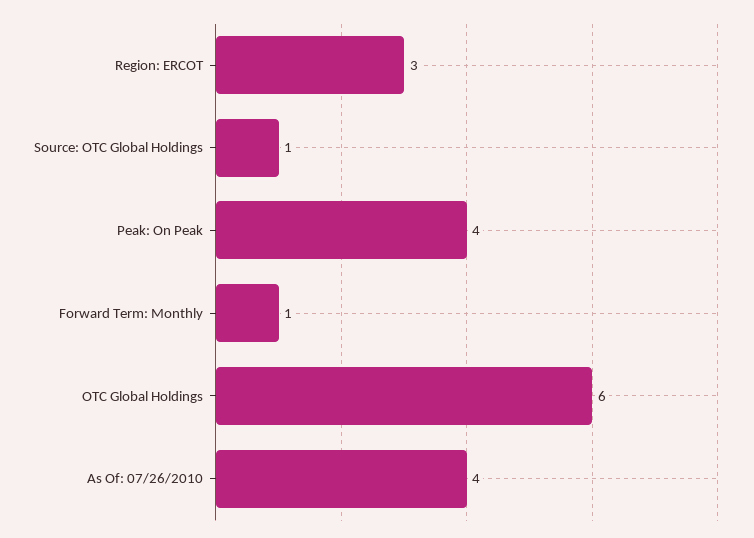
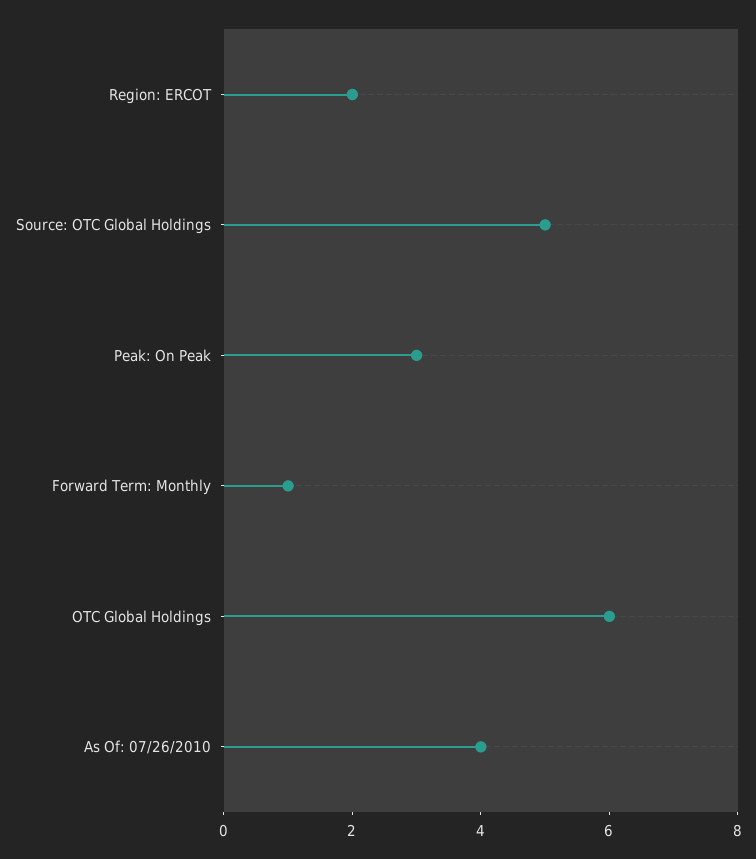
  {
-   "Region: ERCOT": 3,
+   "Region: ERCOT": 2,
-   "Source: OTC Global Holdings": 1,
+   "Source: OTC Global Holdings": 5,
-   "Peak: On Peak": 4,
+   "Peak: On Peak": 3,
    "Forward Term: Monthly": 1,
    "OTC Global Holdings": 6,
    "As Of: 07/26/2010": 4
  }

